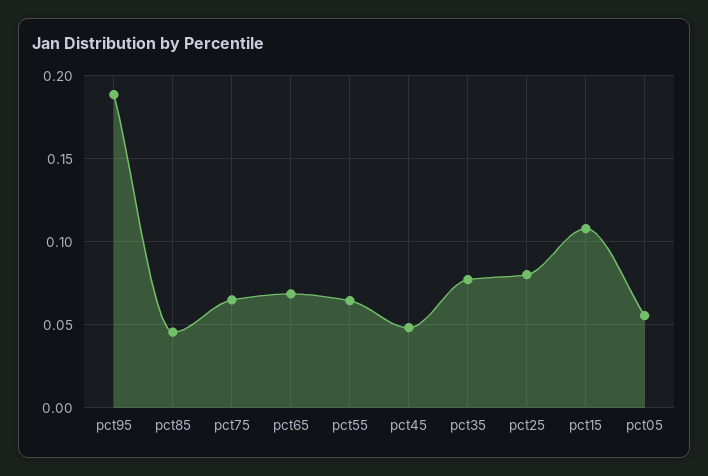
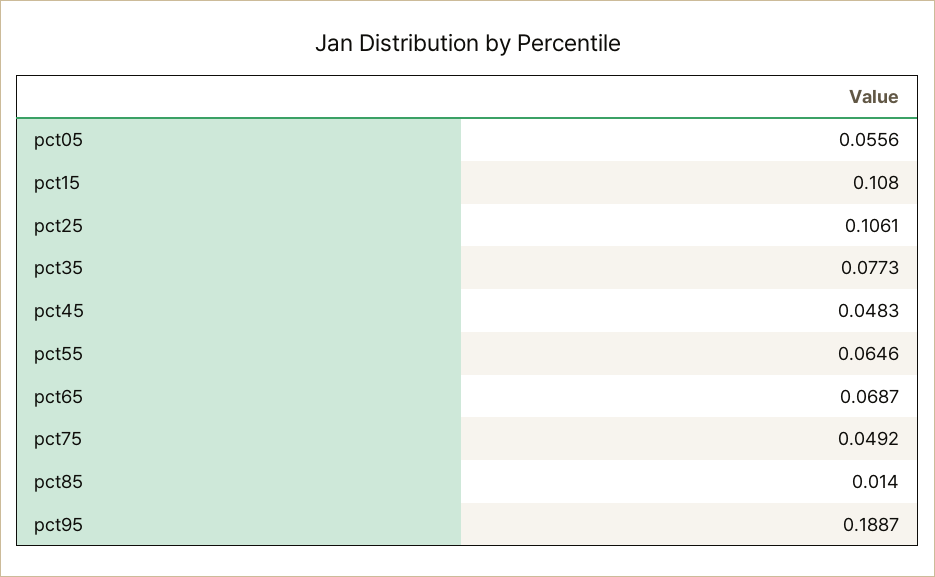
  {
    "pct95": 0.1887,
-   "pct85": 0.045,
+   "pct85": 0.014,
-   "pct75": 0.065,
+   "pct75": 0.0492,
    "pct65": 0.0687,
    "pct55": 0.0646,
    "pct45": 0.0483,
    "pct35": 0.0773,
-   "pct25": 0.08,
+   "pct25": 0.1061,
    "pct15": 0.108,
    "pct05": 0.0556
  }

